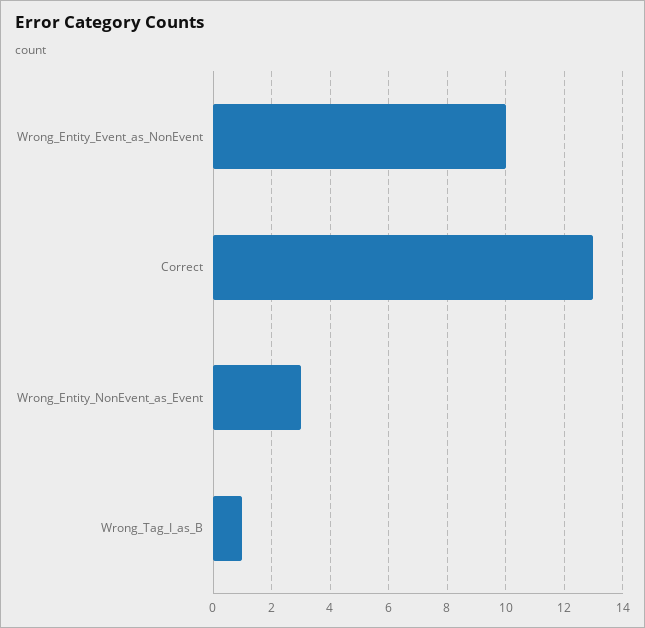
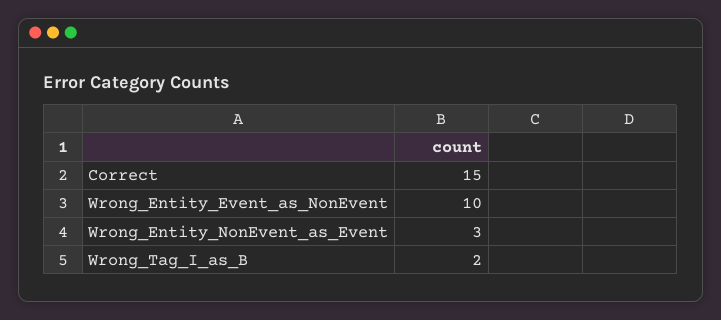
  {
    "Wrong_Entity_Event_as_NonEvent": 10,
-   "Correct": 13,
+   "Correct": 15,
    "Wrong_Entity_NonEvent_as_Event": 3,
-   "Wrong_Tag_I_as_B": 1
+   "Wrong_Tag_I_as_B": 2
  }

